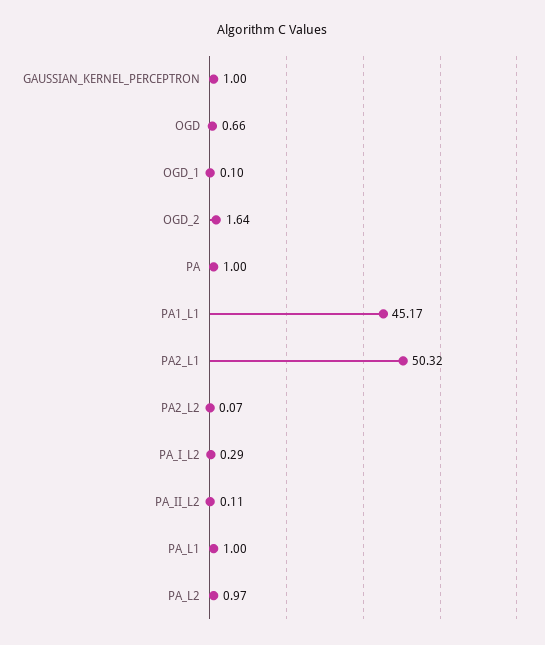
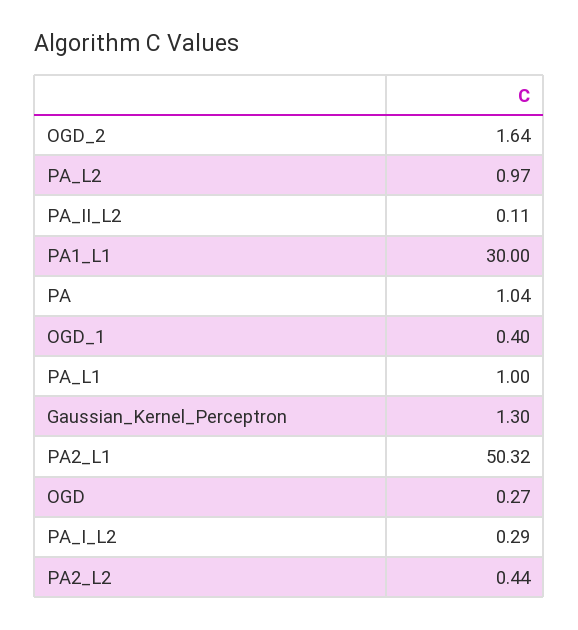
  {
-   "GAUSSIAN_KERNEL_PERCEPTRON": 1,
+   "GAUSSIAN_KERNEL_PERCEPTRON": 1.3,
-   "OGD": 0.66,
+   "OGD": 0.27,
-   "OGD_1": 0.1,
+   "OGD_1": 0.4,
    "OGD_2": 1.64,
-   "PA": 1,
+   "PA": 1.04,
-   "PA1_L1": 45.17,
+   "PA1_L1": 30,
    "PA2_L1": 50.32,
-   "PA2_L2": 0.07,
+   "PA2_L2": 0.44,
    "PA_I_L2": 0.29,
    "PA_II_L2": 0.11,
    "PA_L1": 1,
    "PA_L2": 0.97
  }

